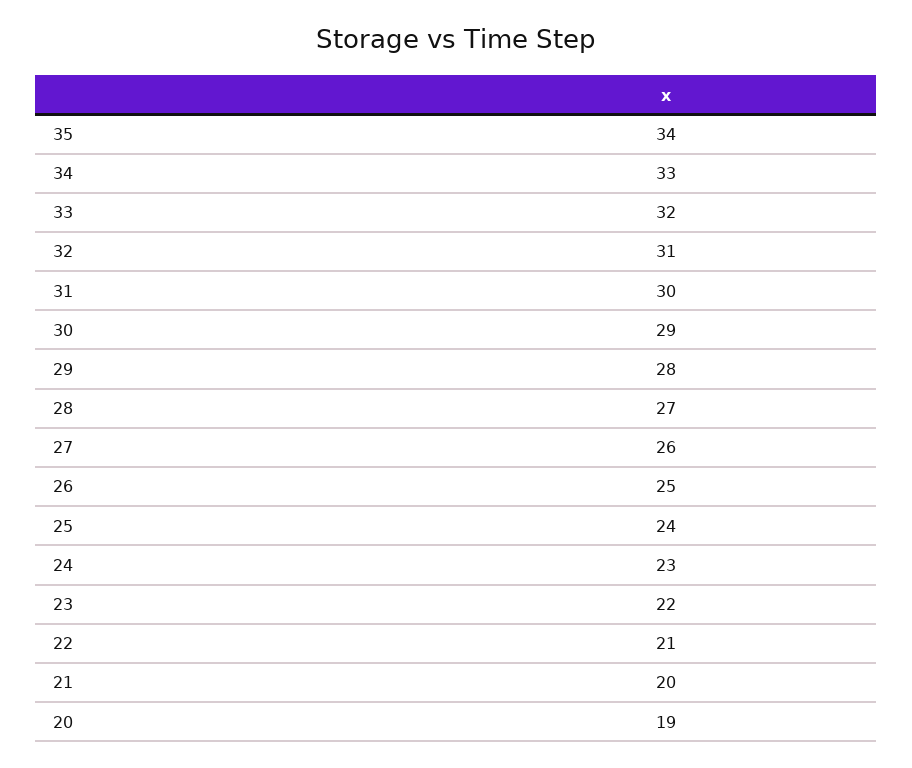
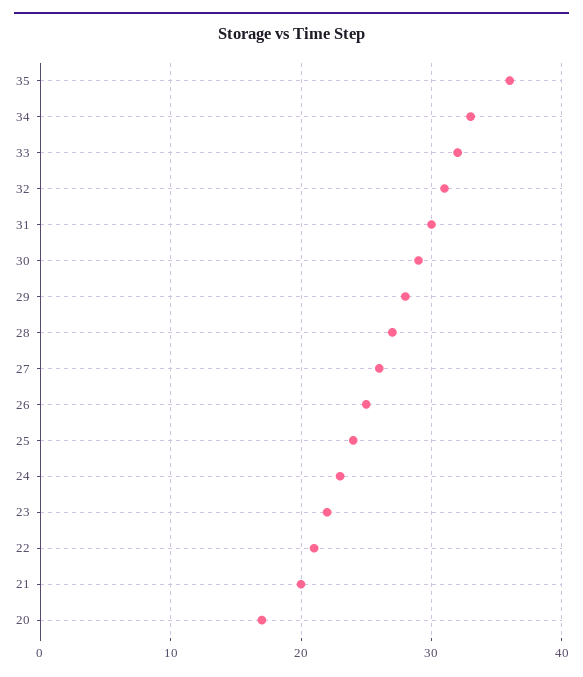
  {
-   "35": 34,
+   "35": 36,
    "34": 33,
    "33": 32,
    "32": 31,
    "31": 30,
    "30": 29,
    "29": 28,
    "28": 27,
    "27": 26,
    "26": 25,
    "25": 24,
    "24": 23,
    "23": 22,
    "22": 21,
    "21": 20,
-   "20": 19
+   "20": 17
  }

